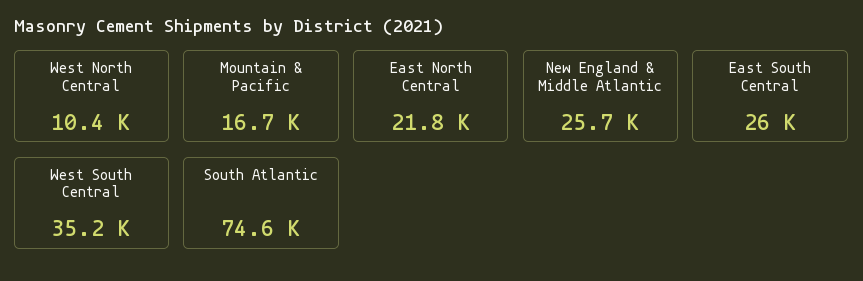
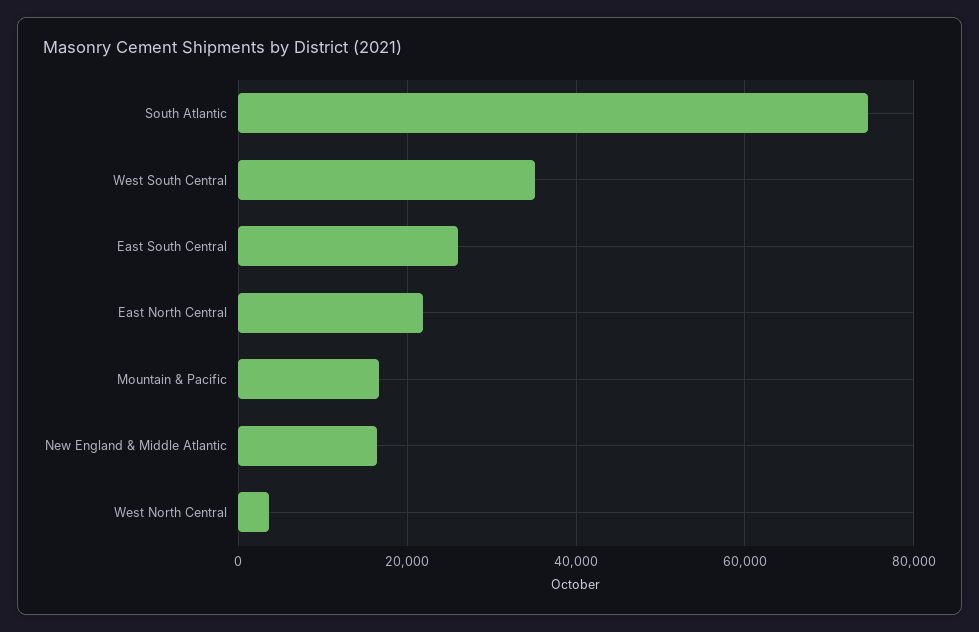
  {
-   "West North Central": 10400,
+   "West North Central": 4000,
    "Mountain & Pacific": 16700,
    "East North Central": 21800,
-   "New England & Middle Atlantic": 25700,
+   "New England & Middle Atlantic": 16000,
    "East South Central": 26000,
    "West South Central": 35200,
    "South Atlantic": 74600
  }

